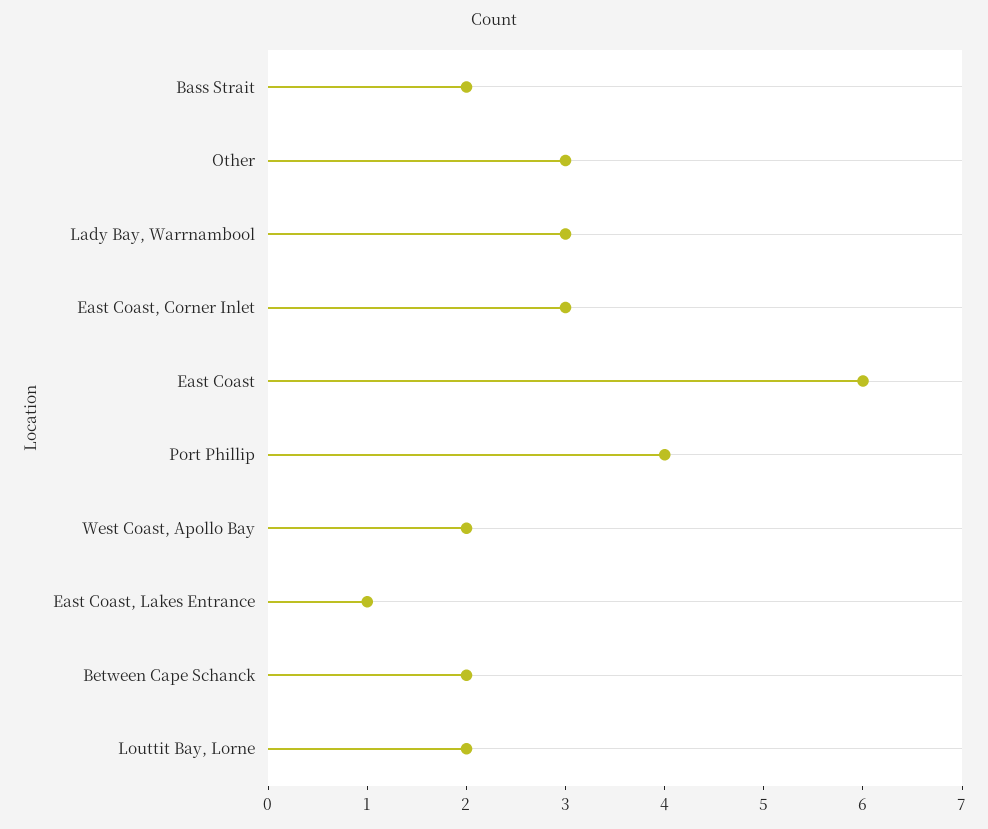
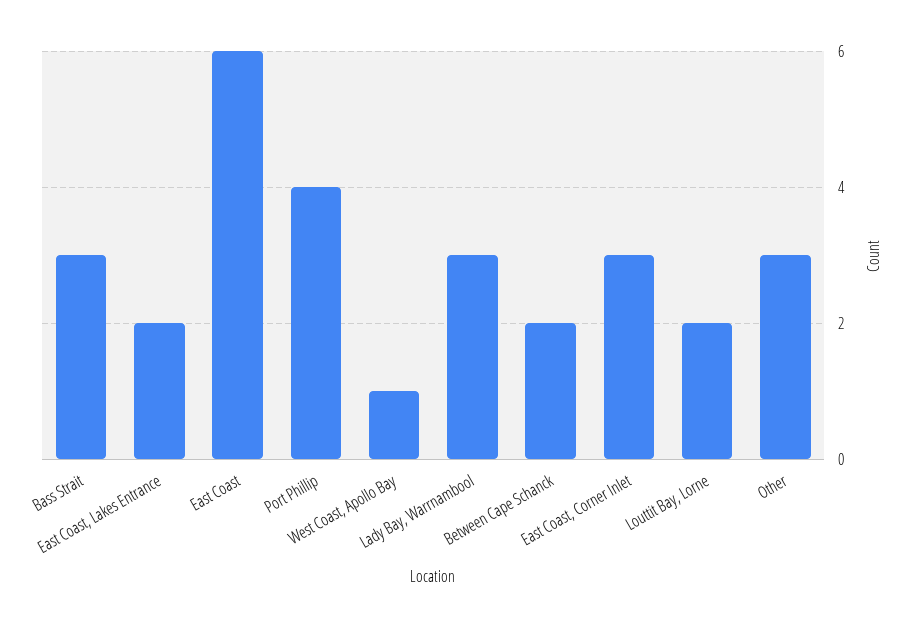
  {
-   "Bass Strait": 2,
+   "Bass Strait": 3,
    "Other": 3,
    "Lady Bay, Warrnambool": 3,
    "East Coast, Corner Inlet": 3,
    "East Coast": 6,
    "Port Phillip": 4,
-   "West Coast, Apollo Bay": 2,
+   "West Coast, Apollo Bay": 1,
-   "East Coast, Lakes Entrance": 1,
+   "East Coast, Lakes Entrance": 2,
    "Between Cape Schanck": 2,
    "Louttit Bay, Lorne": 2
  }

